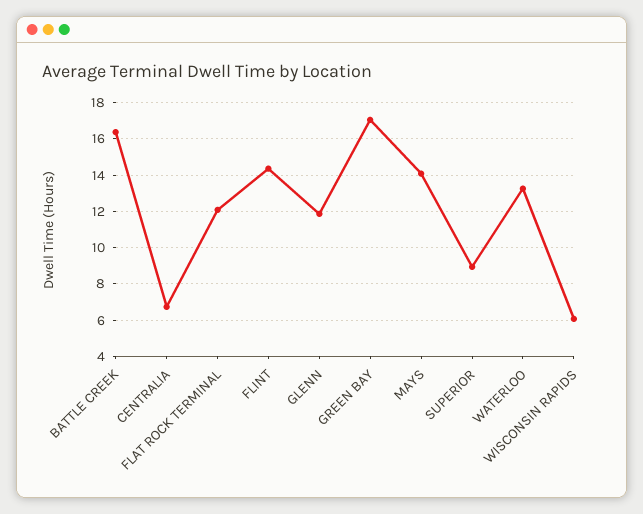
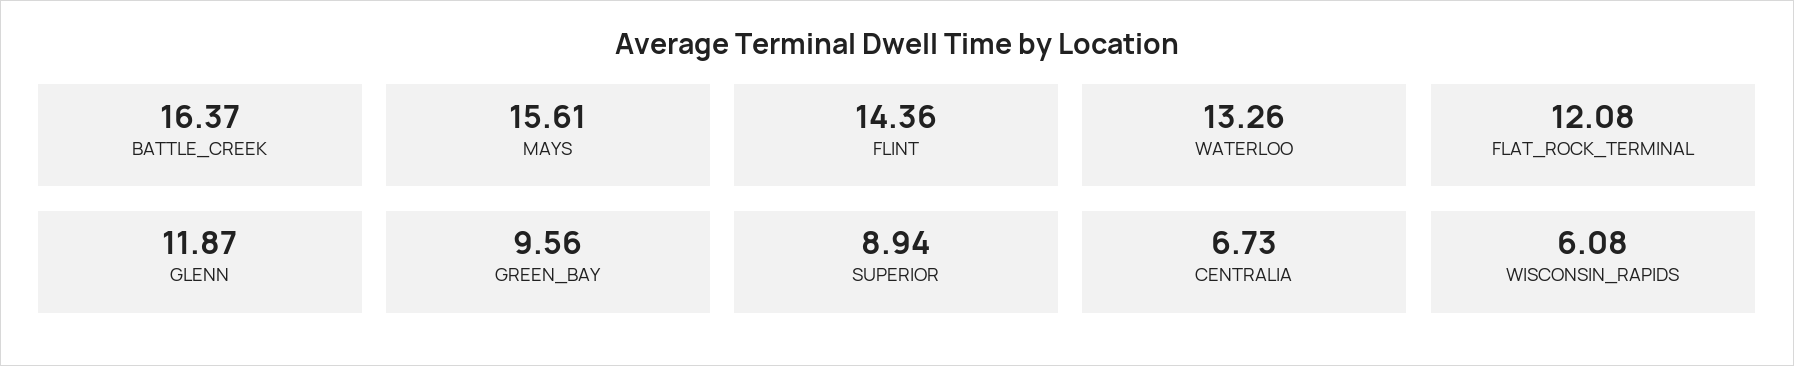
  {
    "BATTLE CREEK": 16.37,
    "CENTRALIA": 6.73,
    "FLAT ROCK TERMINAL": 12.08,
    "FLINT": 14.36,
    "GLENN": 11.87,
-   "GREEN BAY": 17,
+   "GREEN BAY": 9.56,
-   "MAYS": 14,
+   "MAYS": 15.61,
    "SUPERIOR": 8.94,
    "WATERLOO": 13.26,
    "WISCONSIN RAPIDS": 6.08
  }

